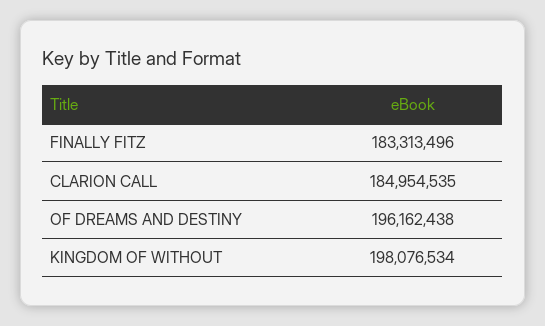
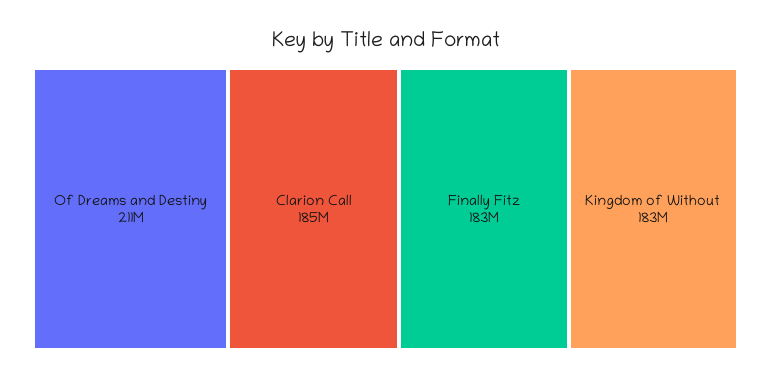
  {
    "FINALLY FITZ": 183313496,
    "CLARION CALL": 184954535,
-   "OF DREAMS AND DESTINY": 196162438,
+   "OF DREAMS AND DESTINY": 211000000,
-   "KINGDOM OF WITHOUT": 198076534
+   "KINGDOM OF WITHOUT": 183000000
  }

